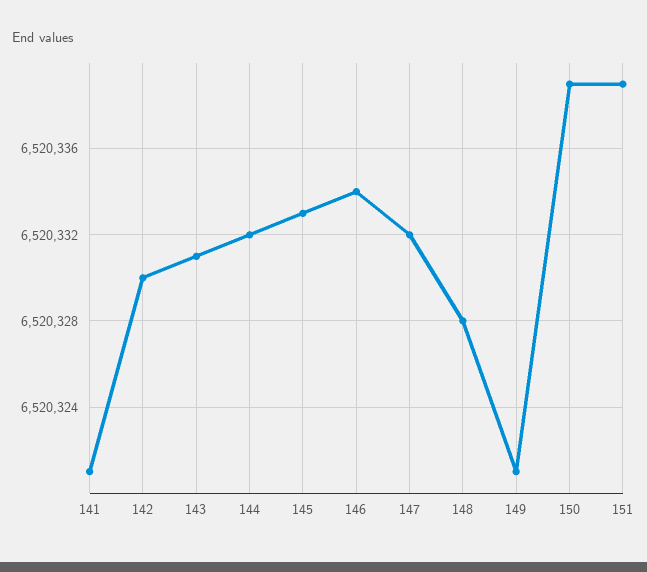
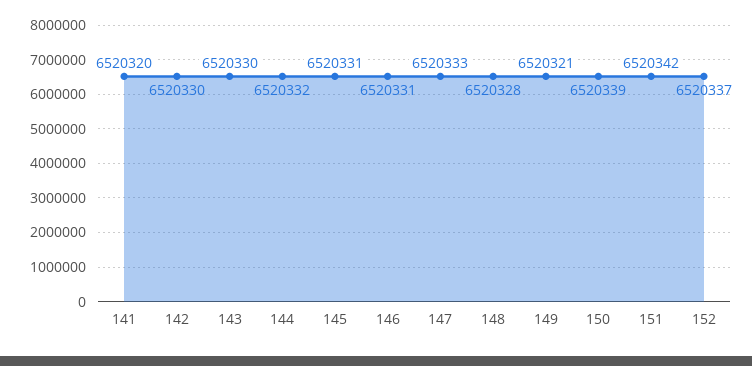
  {
-   "141": 6520321,
+   "141": 6520320,
    "142": 6520330,
-   "143": 6520331,
+   "143": 6520330,
    "144": 6520332,
-   "145": 6520333,
+   "145": 6520331,
-   "146": 6520334,
+   "146": 6520331,
-   "147": 6520332,
+   "147": 6520333,
    "148": 6520328,
    "149": 6520321,
    "150": 6520339,
-   "151": 6520339
+   "151": 6520342,
+   "152": 6520337
  }

